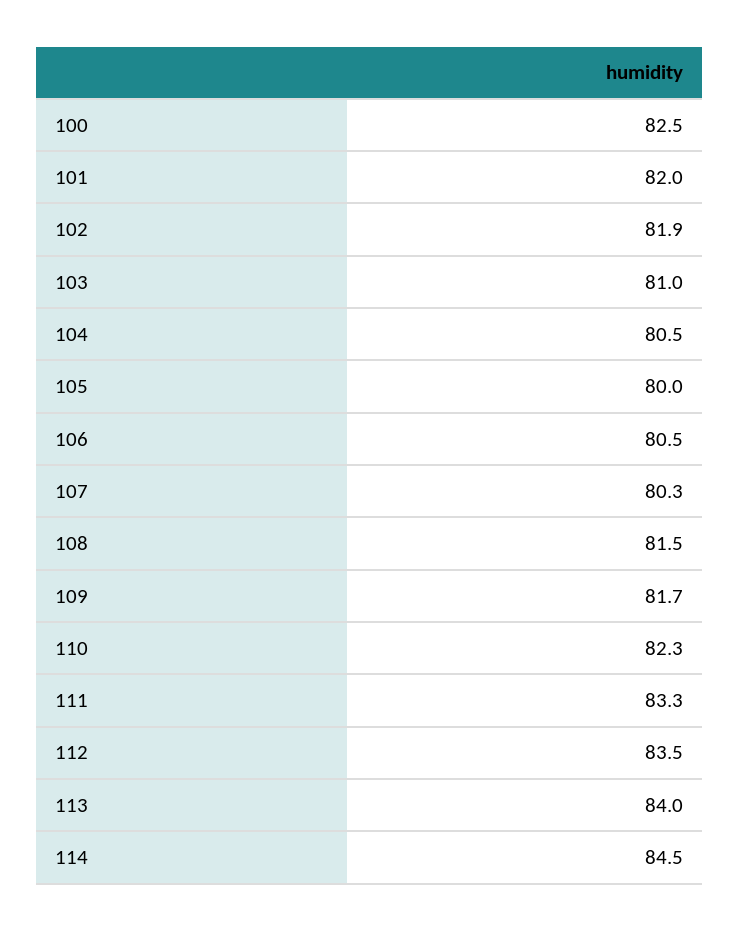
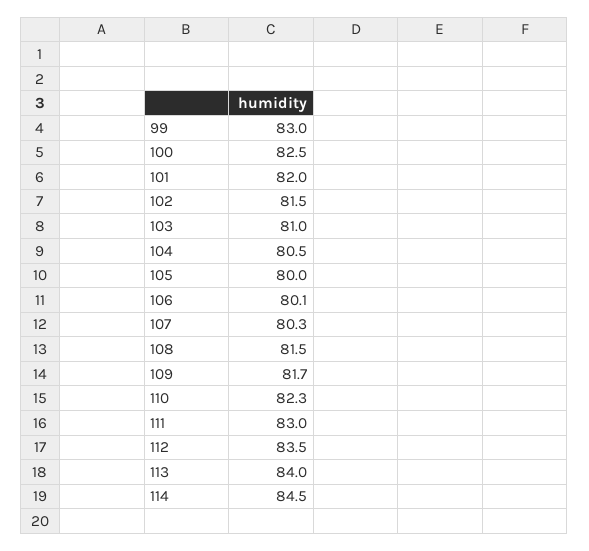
  {
    "100": 82.5,
    "101": 82,
-   "102": 81.9,
+   "102": 81.5,
    "103": 81,
    "104": 80.5,
    "105": 80,
-   "106": 80.5,
+   "106": 80.1,
    "107": 80.3,
    "108": 81.5,
    "109": 81.7,
    "110": 82.3,
-   "111": 83.3,
+   "111": 83,
    "112": 83.5,
    "113": 84,
-   "114": 84.5
+   "114": 84.5,
+   "99": 83
  }

